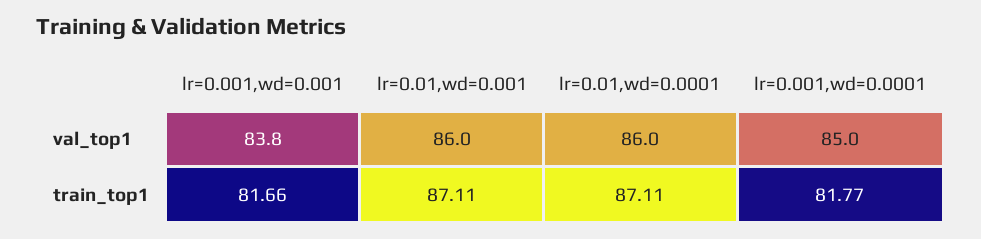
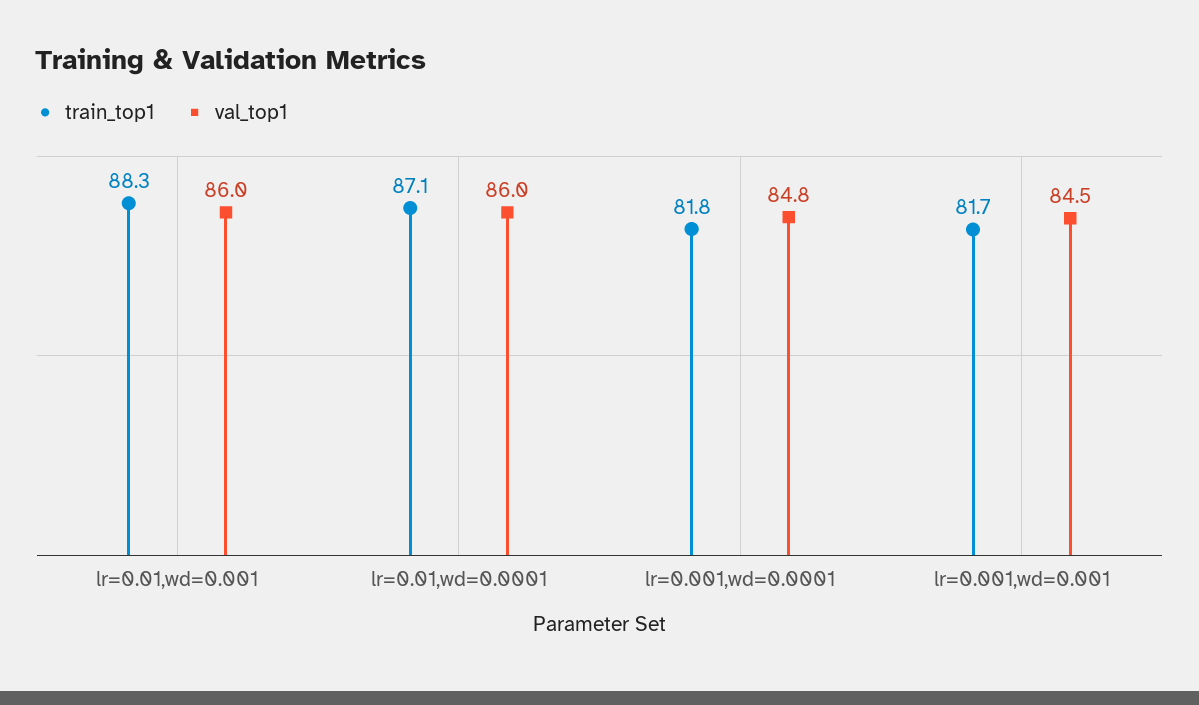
  {
    "val_top1": {
-     "lr=0.001,wd=0.001": 83.8,
+     "lr=0.001,wd=0.001": 84.5,
      "lr=0.01,wd=0.001": 86,
      "lr=0.01,wd=0.0001": 86,
-     "lr=0.001,wd=0.0001": 85
+     "lr=0.001,wd=0.0001": 84.8
    },
    "train_top1": {
      "lr=0.001,wd=0.001": 81.66,
-     "lr=0.01,wd=0.001": 87.11,
+     "lr=0.01,wd=0.001": 88.3,
      "lr=0.01,wd=0.0001": 87.11,
      "lr=0.001,wd=0.0001": 81.77
    }
  }

